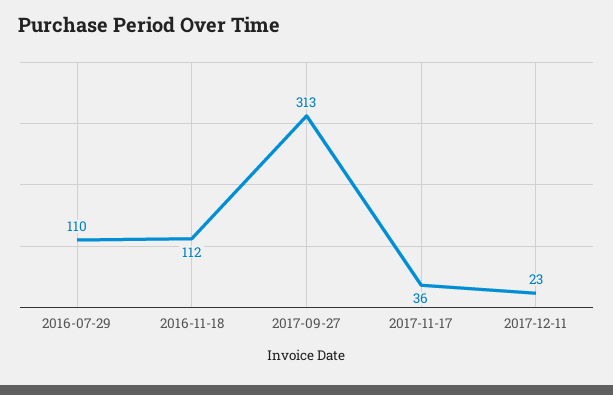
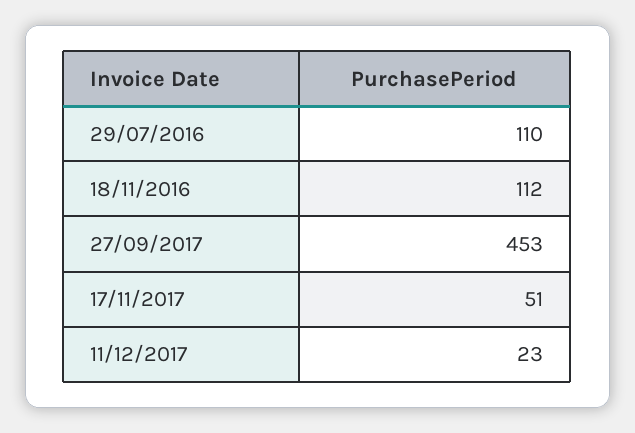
  {
    "2016-07-29": 110,
    "2016-11-18": 112,
-   "2017-09-27": 313,
+   "2017-09-27": 453,
-   "2017-11-17": 36,
+   "2017-11-17": 51,
    "2017-12-11": 23
  }

